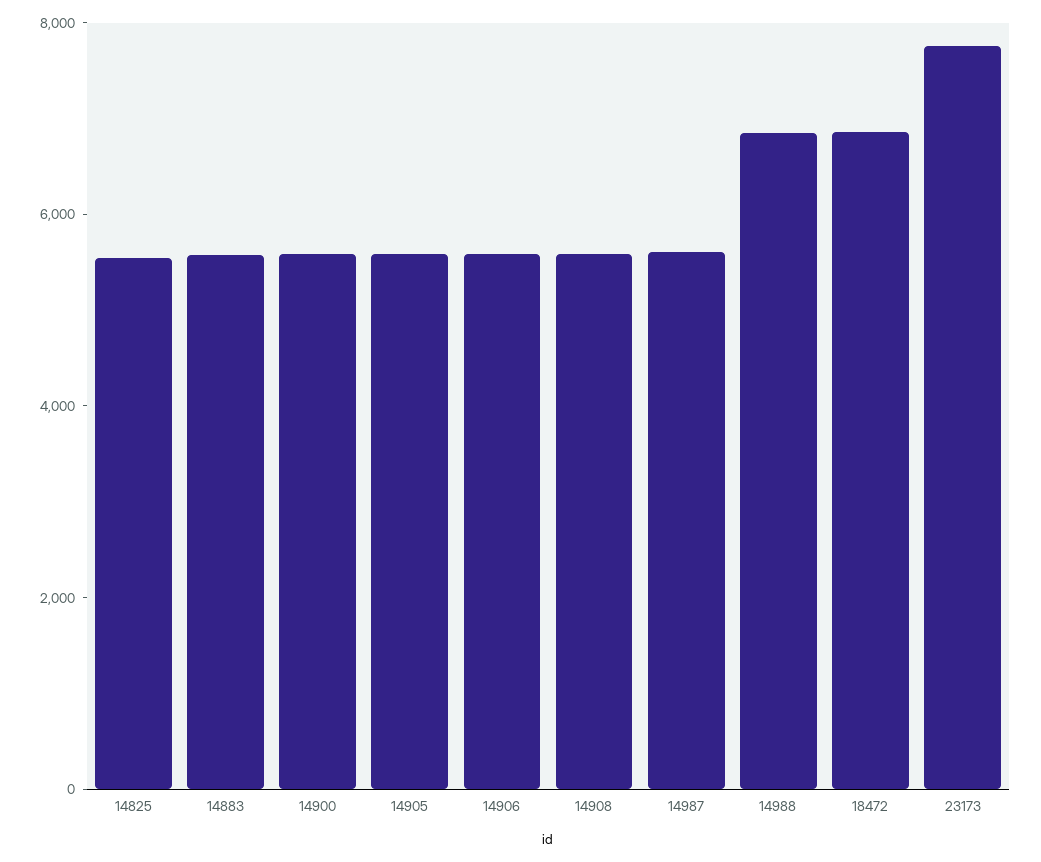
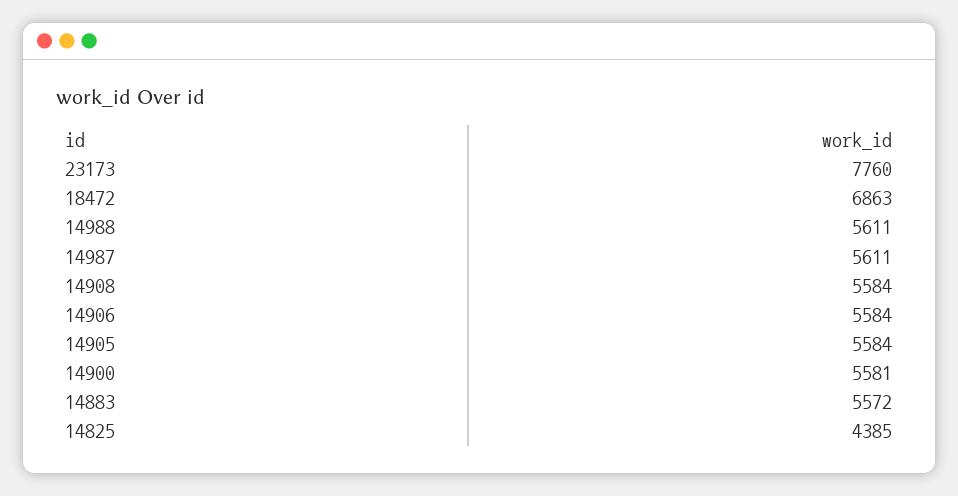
  {
-   "14825": 5500,
+   "14825": 4385,
    "14883": 5572,
    "14900": 5581,
    "14905": 5584,
    "14906": 5584,
    "14908": 5584,
    "14987": 5611,
-   "14988": 7000,
+   "14988": 5611,
    "18472": 6863,
    "23173": 7760
  }

